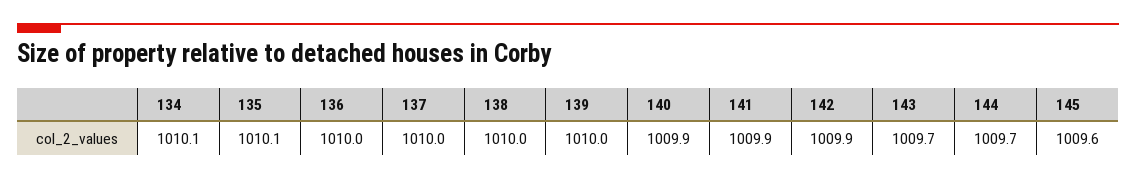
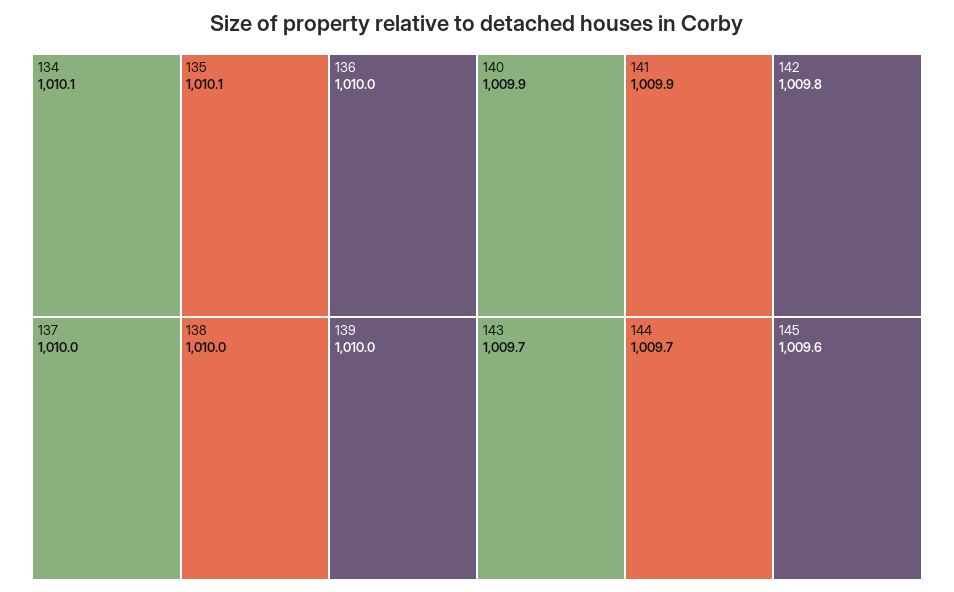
  {
    "134": 1010.1,
    "135": 1010.1,
    "136": 1010,
    "137": 1010,
    "138": 1010,
    "139": 1010,
    "140": 1009.9,
    "141": 1009.9,
-   "142": 1009.9,
+   "142": 1009.8,
    "143": 1009.7,
    "144": 1009.7,
    "145": 1009.6
  }

